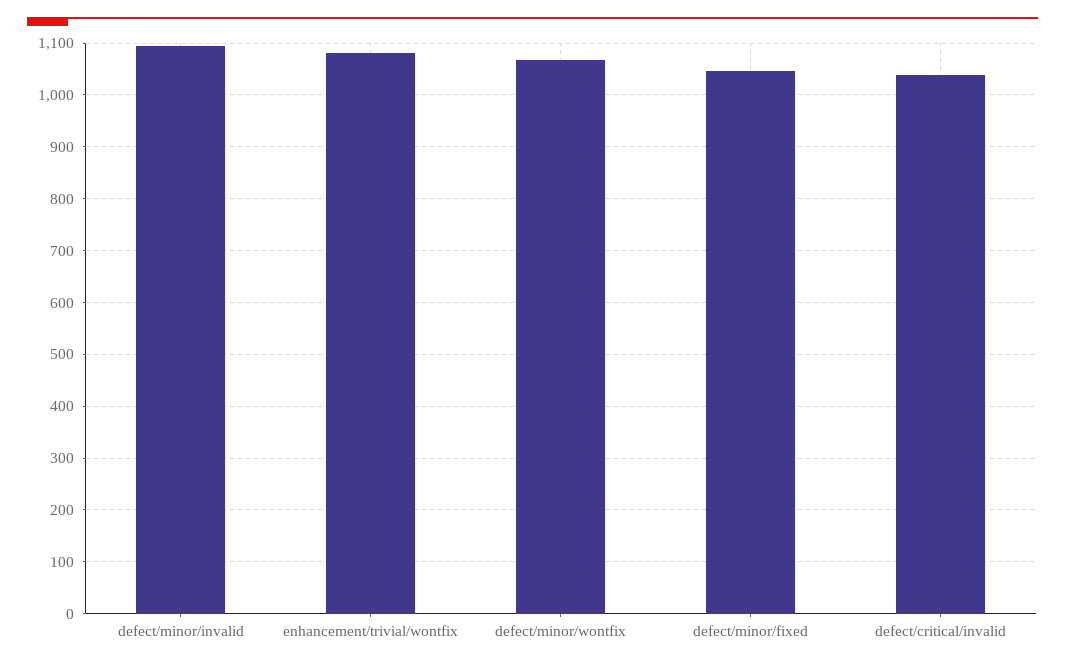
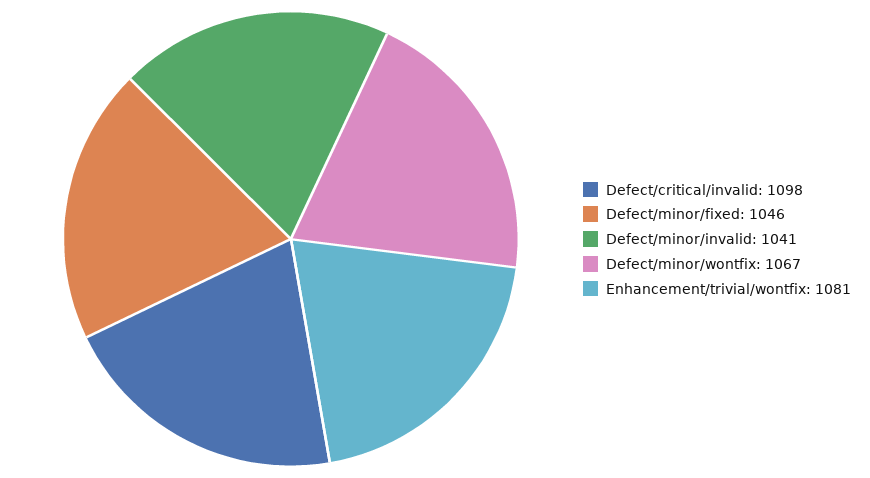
  {
-   "defect/minor/invalid": 1100,
+   "defect/minor/invalid": 1041,
    "enhancement/trivial/wontfix": 1081,
    "defect/minor/wontfix": 1067,
    "defect/minor/fixed": 1046,
-   "defect/critical/invalid": 1040
+   "defect/critical/invalid": 1098
  }

